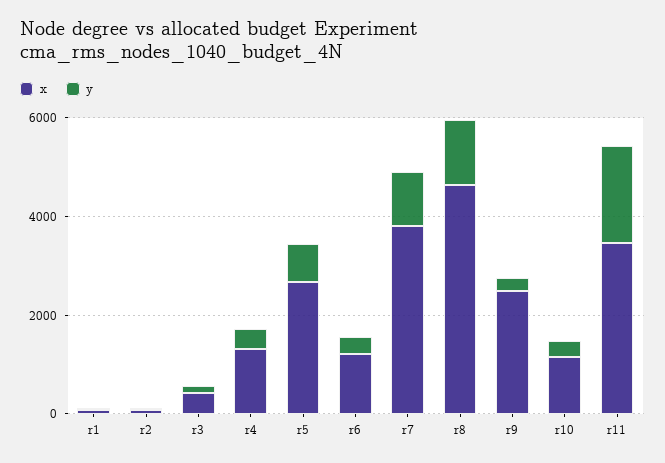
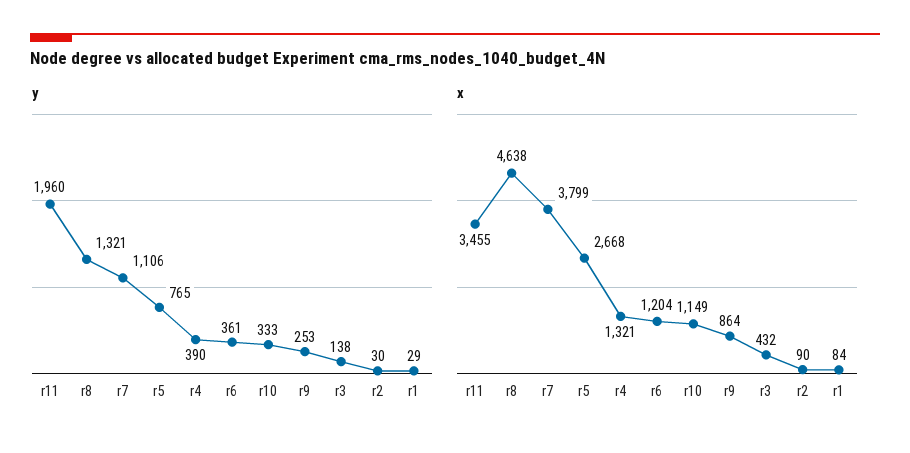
  {
    "x": {
      "r1": 84,
      "r2": 90,
      "r3": 432,
      "r4": 1321,
      "r5": 2668,
      "r6": 1204,
      "r7": 3799,
      "r8": 4638,
-     "r9": 2500,
+     "r9": 864,
      "r10": 1149,
      "r11": 3455
    },
    "y": {
      "r1": 29,
      "r2": 30,
      "r3": 138,
      "r4": 390,
      "r5": 765,
      "r6": 361,
      "r7": 1106,
      "r8": 1321,
      "r9": 253,
      "r10": 333,
      "r11": 1960
    }
  }

